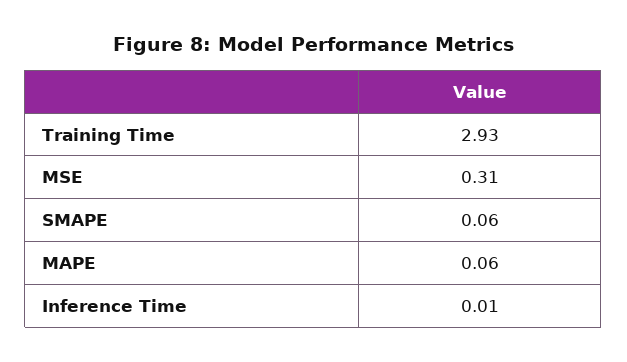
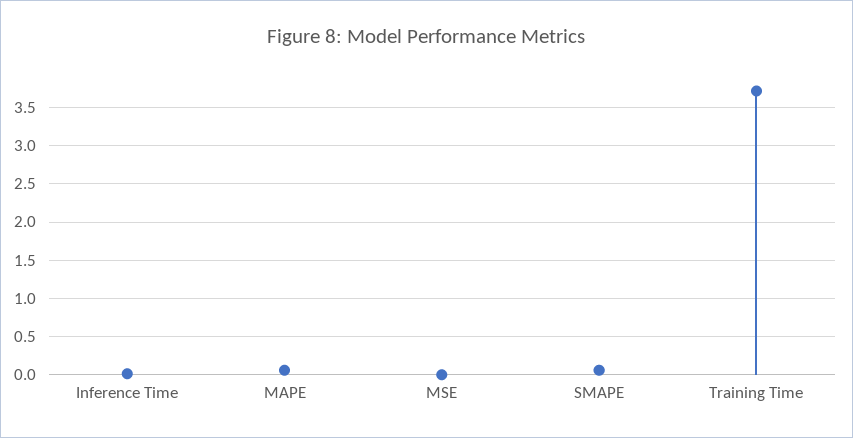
  {
-   "Training Time": 2.93,
+   "Training Time": 3.7,
-   "MSE": 0.31,
+   "MSE": 0,
    "SMAPE": 0.06,
    "MAPE": 0.06,
    "Inference Time": 0.01
  }

